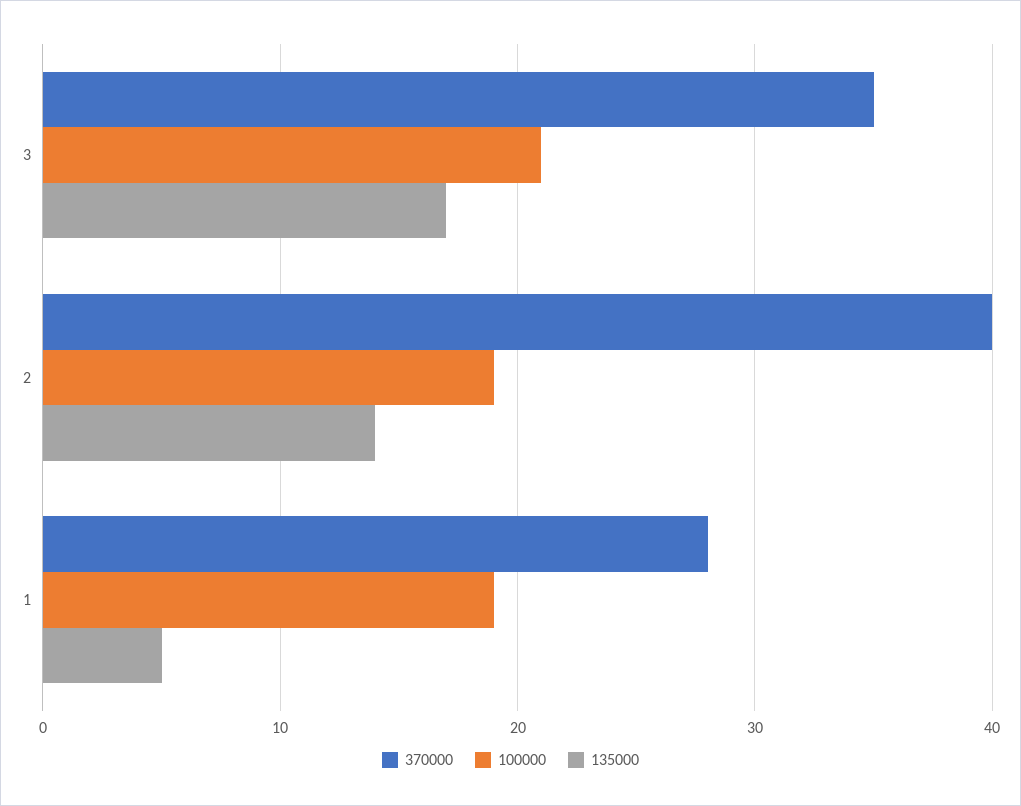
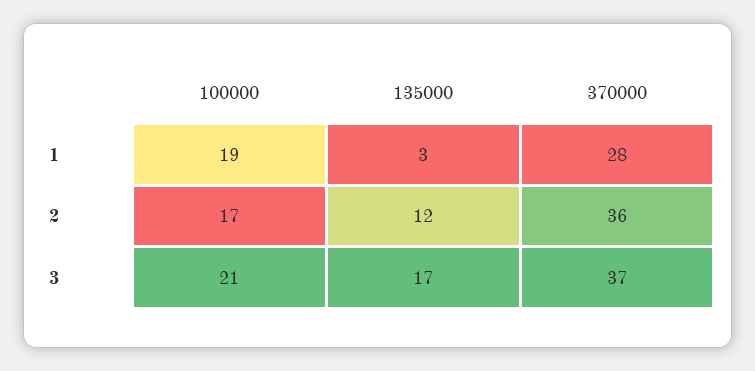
  {
    "370000": {
-     "3": 35,
+     "3": 37,
-     "2": 40,
+     "2": 36,
      "1": 28
    },
    "100000": {
      "3": 21,
-     "2": 19,
+     "2": 17,
      "1": 19
    },
    "135000": {
      "3": 17,
-     "2": 14,
+     "2": 12,
-     "1": 5
+     "1": 3
    }
  }

